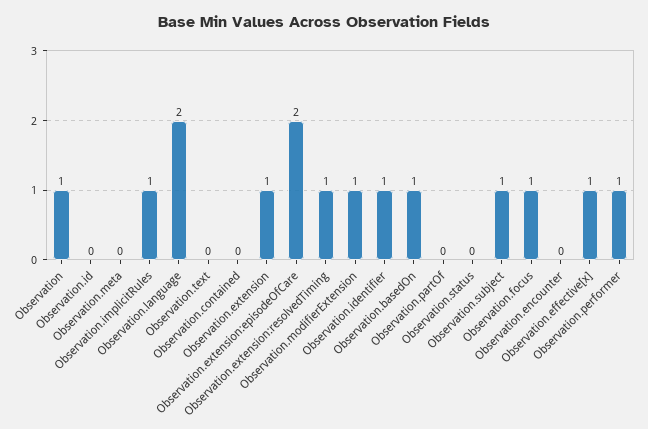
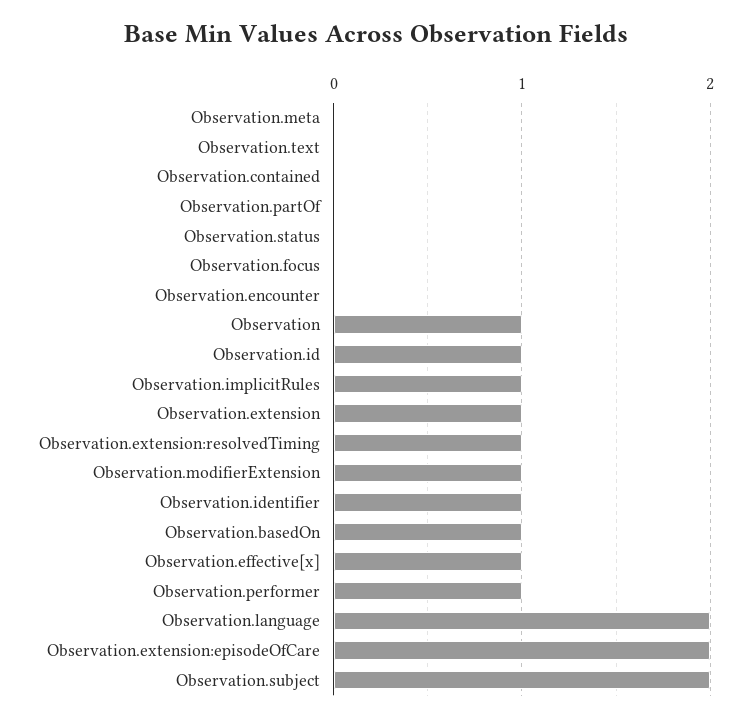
  {
    "Observation": 1,
-   "Observation.id": 0,
+   "Observation.id": 1,
    "Observation.meta": 0,
    "Observation.implicitRules": 1,
    "Observation.language": 2,
    "Observation.text": 0,
    "Observation.contained": 0,
    "Observation.extension": 1,
    "Observation.extension:episodeOfCare": 2,
    "Observation.extension:resolvedTiming": 1,
    "Observation.modifierExtension": 1,
    "Observation.identifier": 1,
    "Observation.basedOn": 1,
    "Observation.partOf": 0,
    "Observation.status": 0,
-   "Observation.subject": 1,
+   "Observation.subject": 2,
-   "Observation.focus": 1,
+   "Observation.focus": 0,
    "Observation.encounter": 0,
    "Observation.effective[x]": 1,
    "Observation.performer": 1
  }

